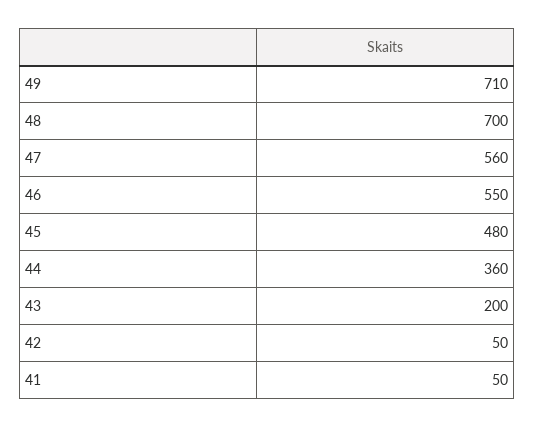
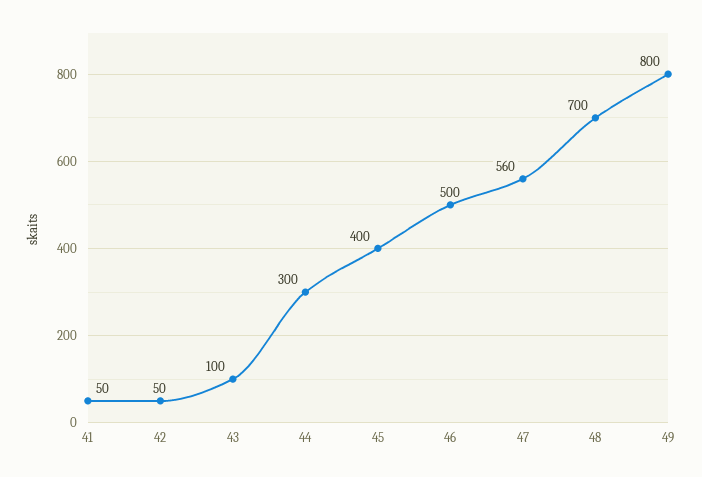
  {
-   "49": 710,
+   "49": 800,
    "48": 700,
    "47": 560,
-   "46": 550,
+   "46": 500,
-   "45": 480,
+   "45": 400,
-   "44": 360,
+   "44": 300,
-   "43": 200,
+   "43": 100,
    "42": 50,
    "41": 50
  }

